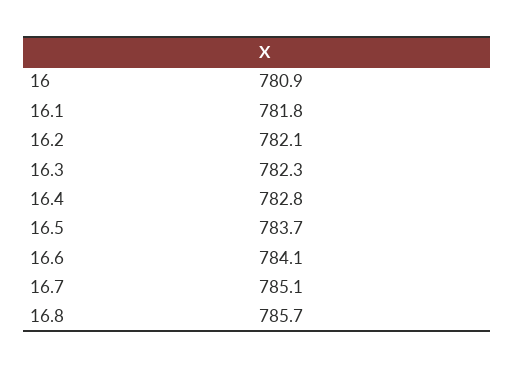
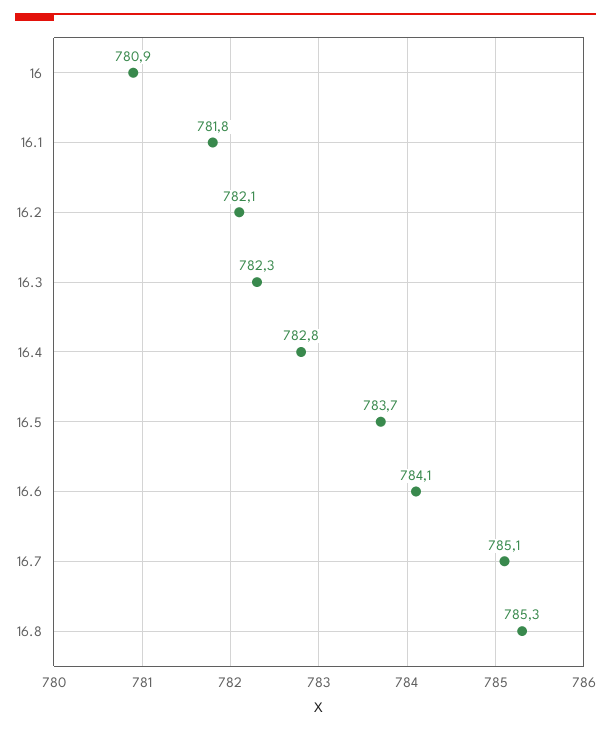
  {
    "16": 780.9,
    "16.1": 781.8,
    "16.2": 782.1,
    "16.3": 782.3,
    "16.4": 782.8,
    "16.5": 783.7,
    "16.6": 784.1,
    "16.7": 785.1,
-   "16.8": 785.7
+   "16.8": 785.3
  }

